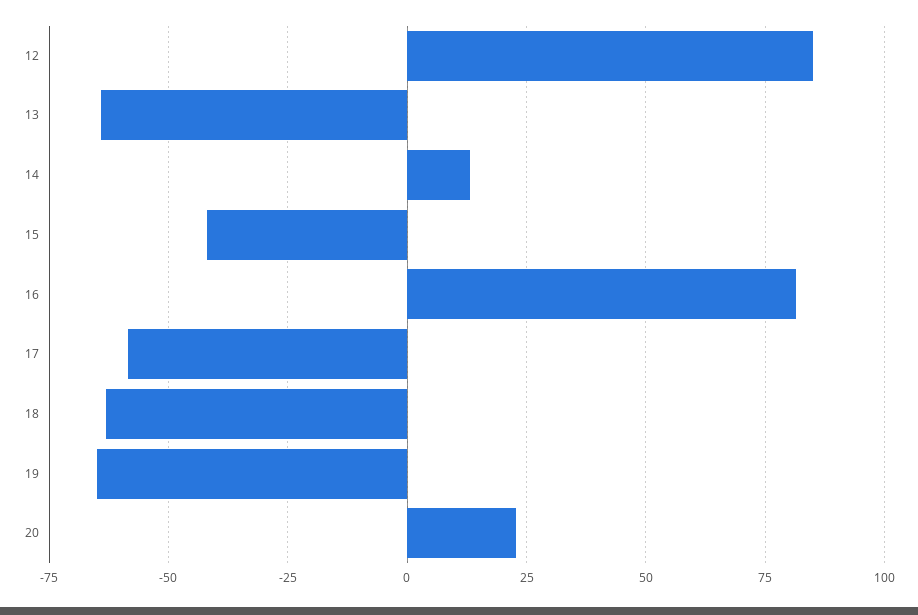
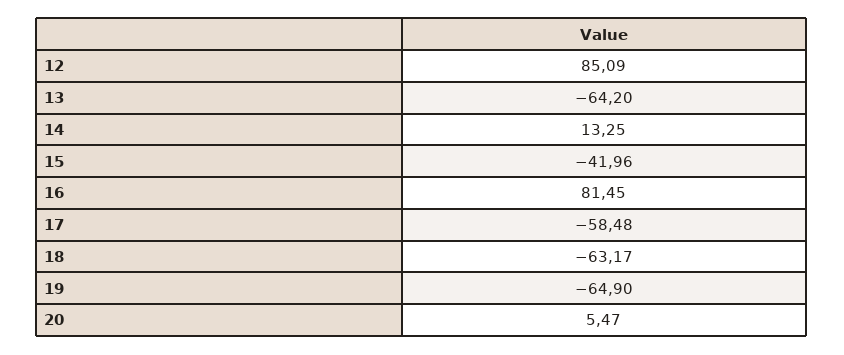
  {
    "12": 85.09,
    "13": -64.2,
    "14": 13.25,
    "15": -41.96,
    "16": 81.45,
    "17": -58.48,
    "18": -63.17,
    "19": -64.9,
-   "20": 22.5
+   "20": 5.47
  }

